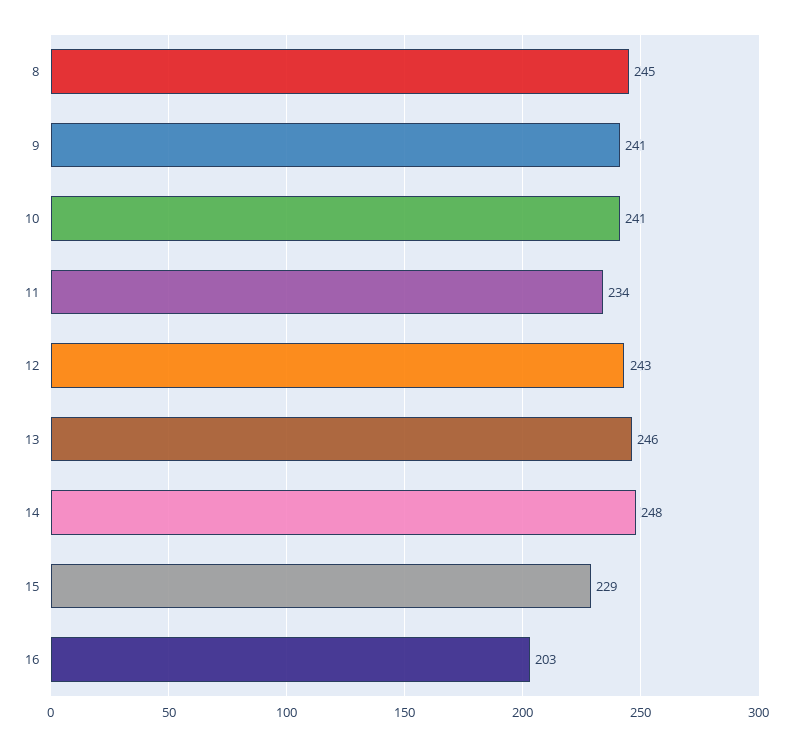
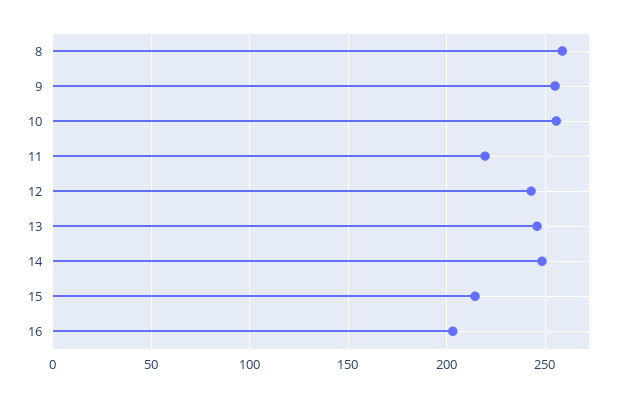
  {
-   "8": 245,
+   "8": 260,
-   "9": 241,
+   "9": 255,
-   "10": 241,
+   "10": 255,
-   "11": 234,
+   "11": 220,
    "12": 243,
    "13": 246,
    "14": 248,
-   "15": 229,
+   "15": 215,
    "16": 203
  }

